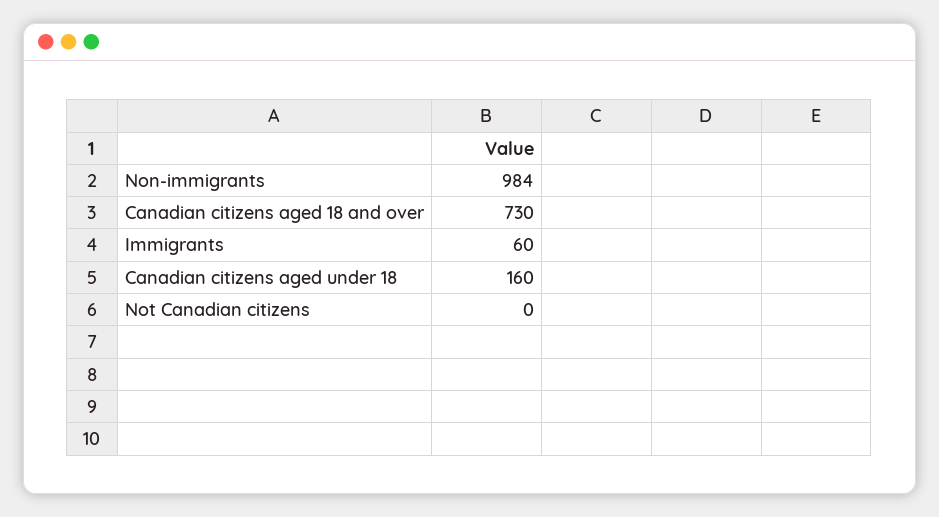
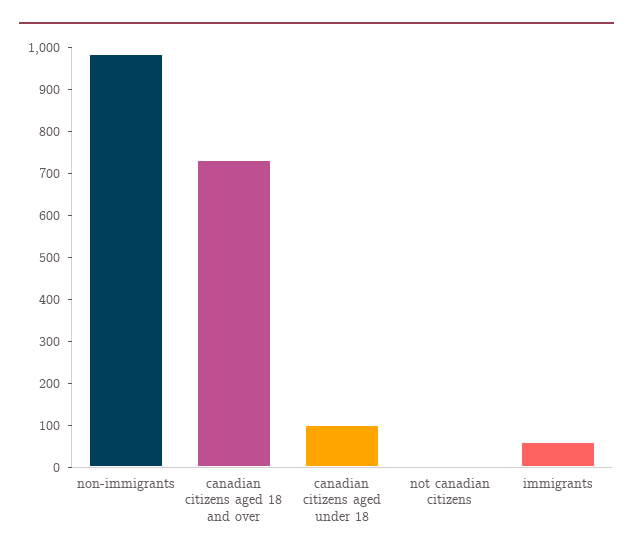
  {
    "Non-immigrants": 984,
    "Canadian citizens aged 18 and over": 730,
    "Immigrants": 60,
-   "Canadian citizens aged under 18": 160,
+   "Canadian citizens aged under 18": 100,
    "Not Canadian citizens": 0
  }

